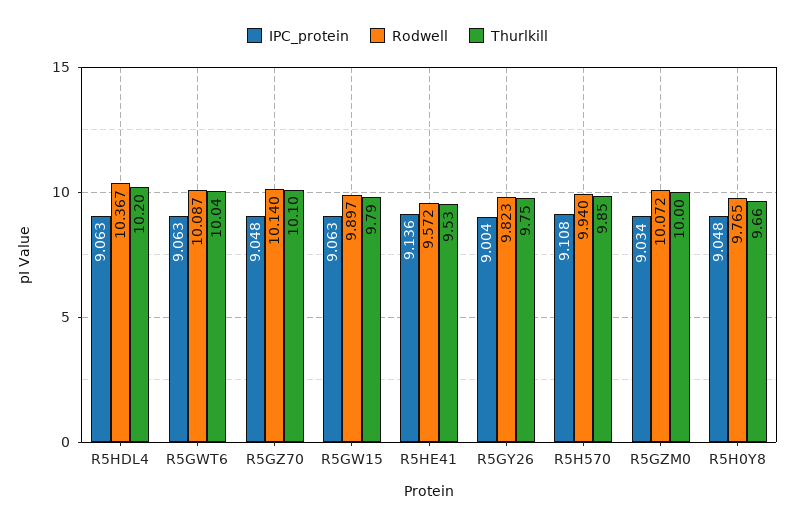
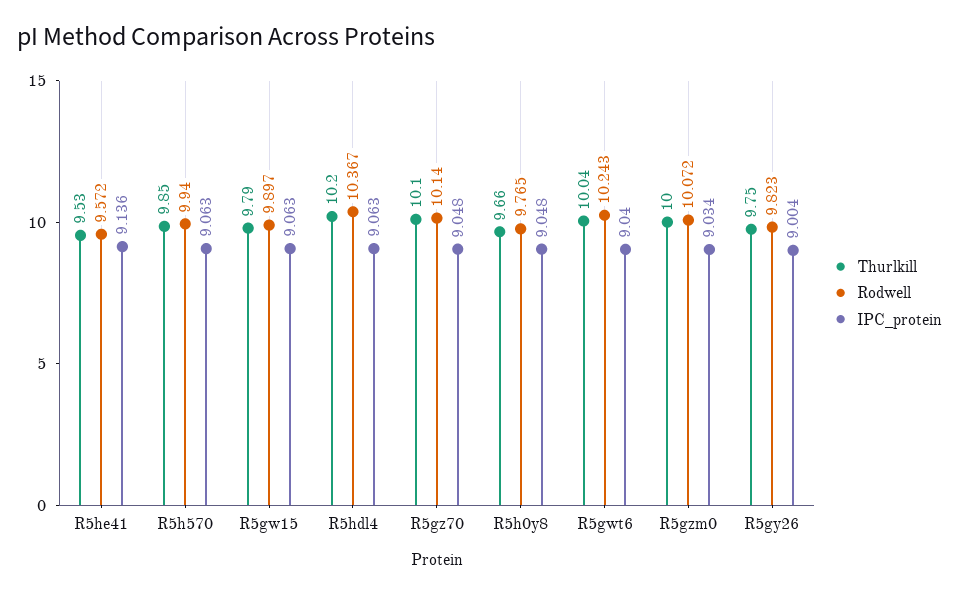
  {
    "IPC_protein": {
      "R5HDL4": 9.063,
-     "R5GWT6": 9.063,
+     "R5GWT6": 9.04,
      "R5GZ70": 9.048,
      "R5GW15": 9.063,
      "R5HE41": 9.136,
      "R5GY26": 9.004,
-     "R5H570": 9.108,
+     "R5H570": 9.063,
      "R5GZM0": 9.034,
      "R5H0Y8": 9.048
    },
    "Rodwell": {
      "R5HDL4": 10.367,
-     "R5GWT6": 10.087,
+     "R5GWT6": 10.243,
      "R5GZ70": 10.14,
      "R5GW15": 9.897,
      "R5HE41": 9.572,
      "R5GY26": 9.823,
      "R5H570": 9.94,
      "R5GZM0": 10.072,
      "R5H0Y8": 9.765
    },
    "Thurlkill": {
      "R5HDL4": 10.2,
      "R5GWT6": 10.04,
      "R5GZ70": 10.1,
      "R5GW15": 9.79,
      "R5HE41": 9.53,
      "R5GY26": 9.75,
      "R5H570": 9.85,
      "R5GZM0": 10,
      "R5H0Y8": 9.66
    }
  }

